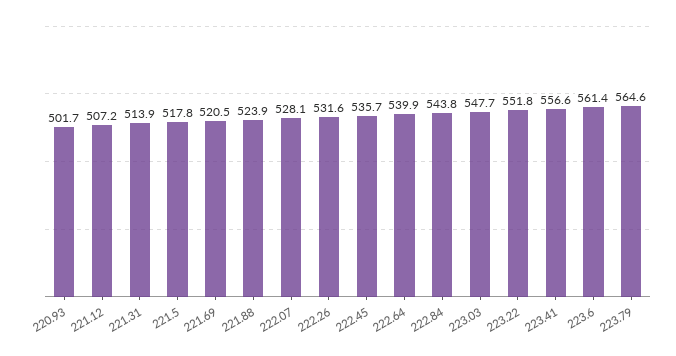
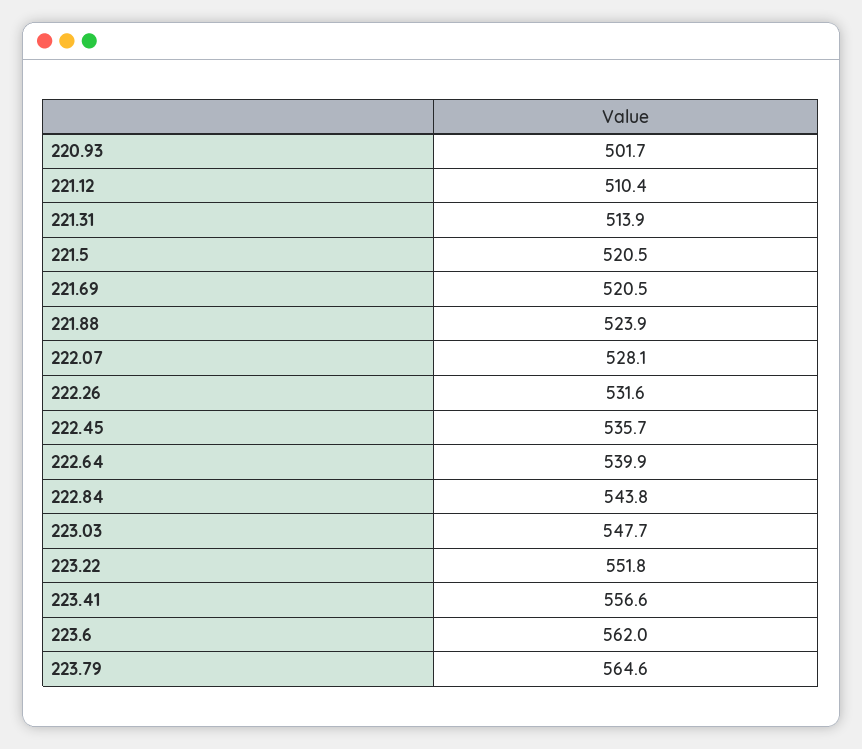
  {
    "220.93": 501.7,
-   "221.12": 507.2,
+   "221.12": 510.4,
    "221.31": 513.9,
-   "221.5": 517.8,
+   "221.5": 520.5,
    "221.69": 520.5,
    "221.88": 523.9,
    "222.07": 528.1,
    "222.26": 531.6,
    "222.45": 535.7,
    "222.64": 539.9,
    "222.84": 543.8,
    "223.03": 547.7,
    "223.22": 551.8,
    "223.41": 556.6,
-   "223.6": 561.4,
+   "223.6": 562,
    "223.79": 564.6
  }

